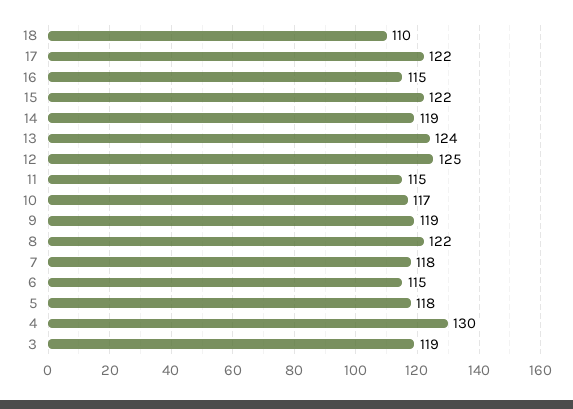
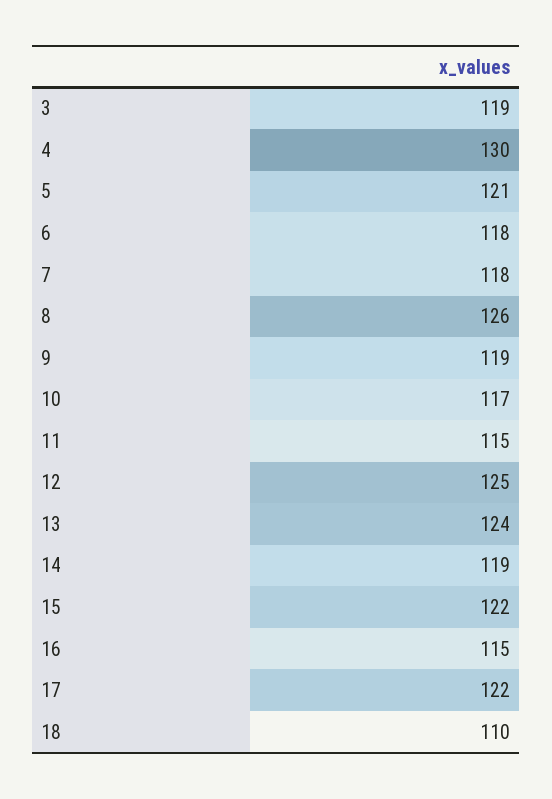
  {
    "18": 110,
    "17": 122,
    "16": 115,
    "15": 122,
    "14": 119,
    "13": 124,
    "12": 125,
    "11": 115,
    "10": 117,
    "9": 119,
-   "8": 122,
+   "8": 126,
    "7": 118,
-   "6": 115,
+   "6": 118,
-   "5": 118,
+   "5": 121,
    "4": 130,
    "3": 119
  }

